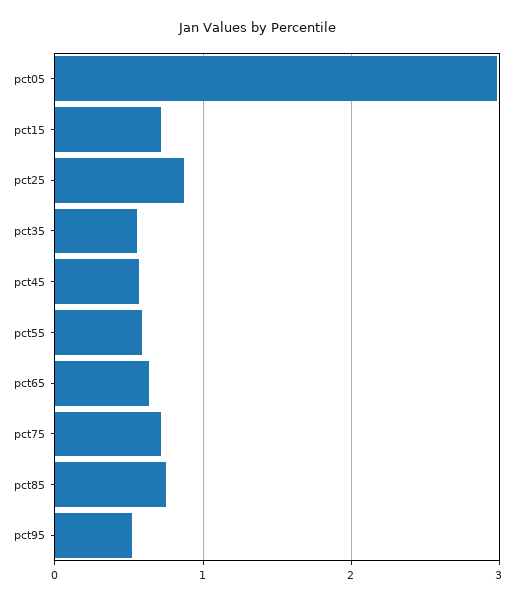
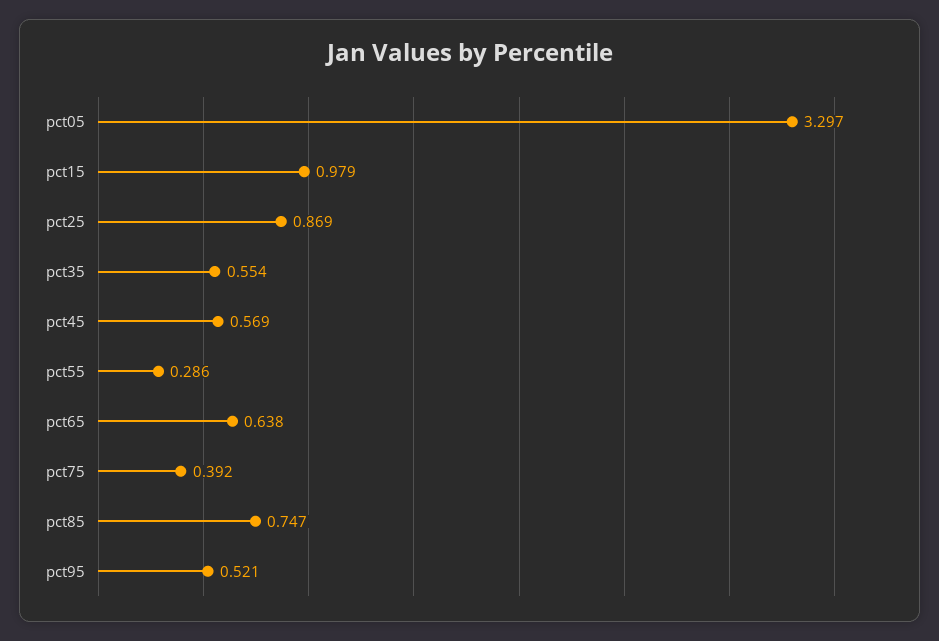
  {
-   "pct05": 3,
+   "pct05": 3.297,
-   "pct15": 0.7,
+   "pct15": 0.979,
    "pct25": 0.869,
    "pct35": 0.554,
    "pct45": 0.569,
-   "pct55": 0.6,
+   "pct55": 0.286,
    "pct65": 0.638,
-   "pct75": 0.7,
+   "pct75": 0.392,
    "pct85": 0.747,
    "pct95": 0.521
  }

